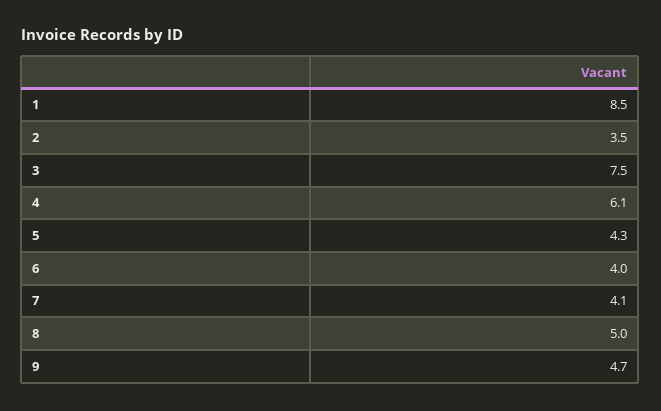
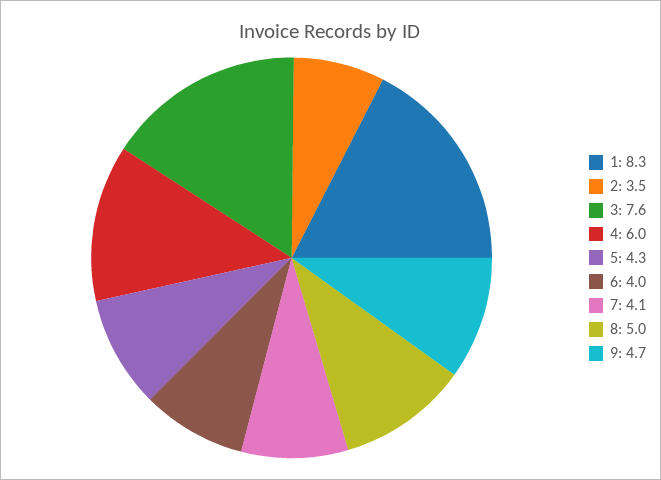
  {
-   "1": 8.5,
+   "1": 8.3,
    "2": 3.5,
-   "3": 7.5,
+   "3": 7.6,
-   "4": 6.1,
+   "4": 6,
    "5": 4.3,
    "6": 4,
    "7": 4.1,
    "8": 5,
    "9": 4.7
  }

